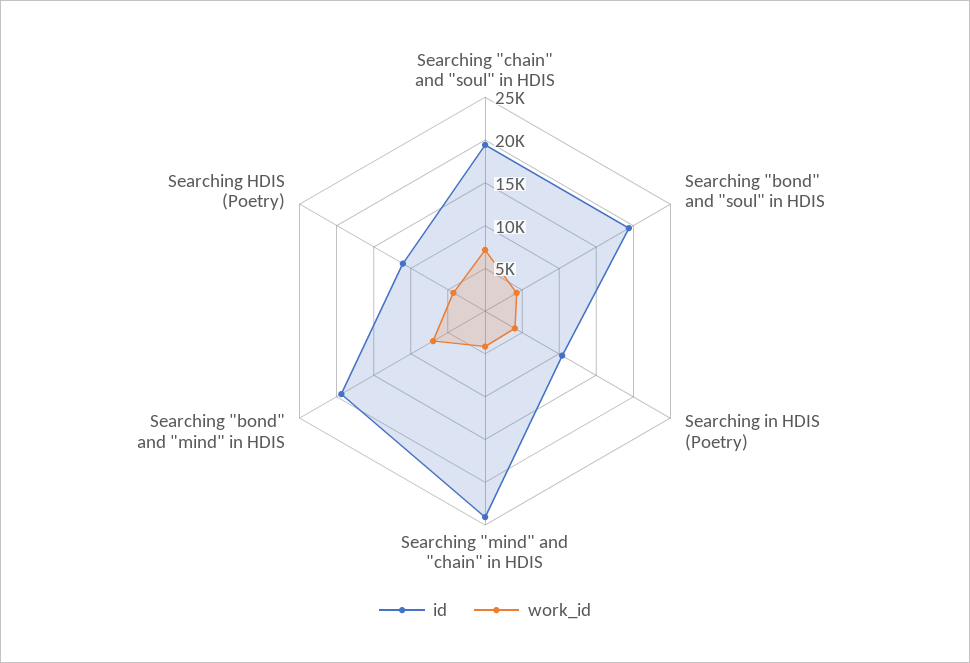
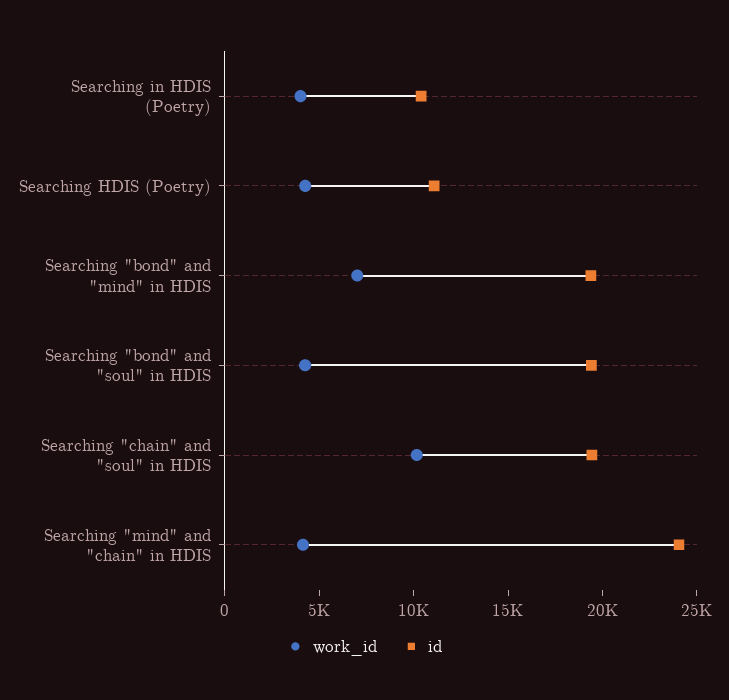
  {
    "id": {
      "Searching \"chain\" and \"soul\" in HDIS": 19000,
      "Searching \"bond\" and \"soul\" in HDIS": 19000,
      "Searching in HDIS (Poetry)": 10000,
      "Searching \"mind\" and \"chain\" in HDIS": 24000,
      "Searching \"bond\" and \"mind\" in HDIS": 19000,
      "Searching HDIS (Poetry)": 11000
    },
    "work_id": {
-     "Searching \"chain\" and \"soul\" in HDIS": 7000,
+     "Searching \"chain\" and \"soul\" in HDIS": 10000,
      "Searching \"bond\" and \"soul\" in HDIS": 4000,
      "Searching in HDIS (Poetry)": 4000,
      "Searching \"mind\" and \"chain\" in HDIS": 4000,
      "Searching \"bond\" and \"mind\" in HDIS": 7000,
      "Searching HDIS (Poetry)": 4000
    }
  }

